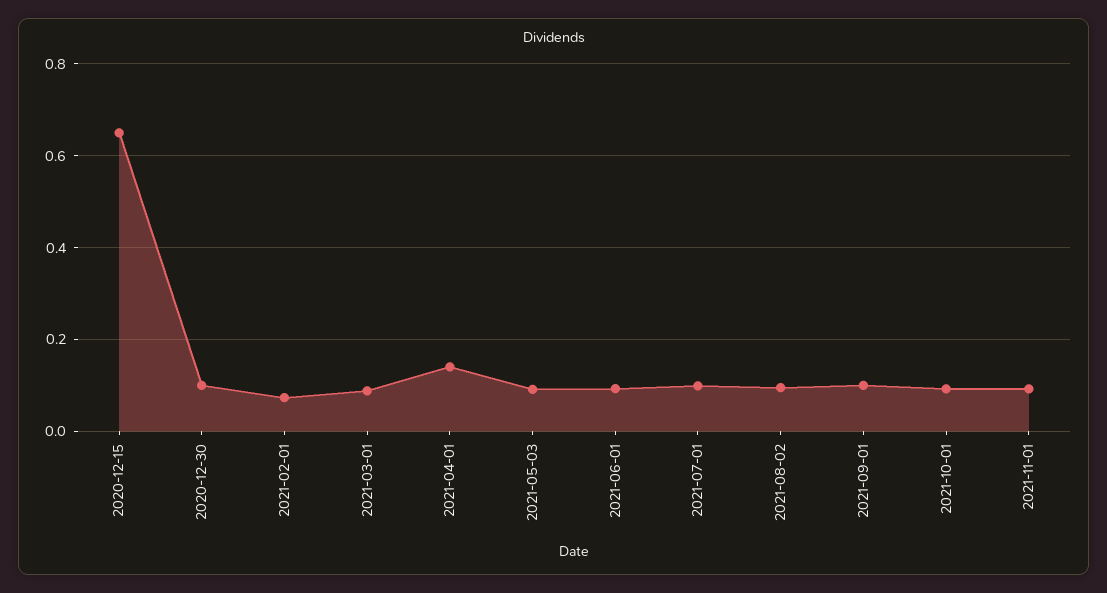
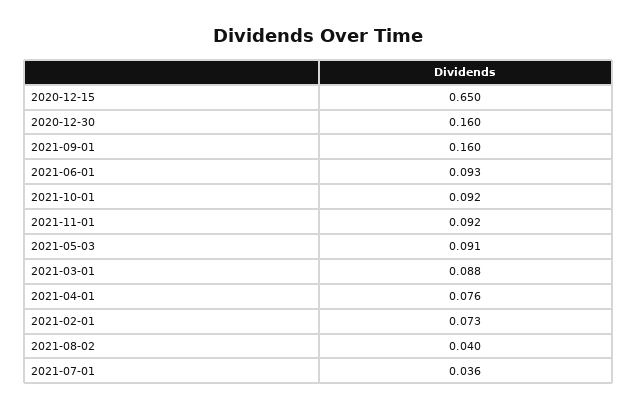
  {
    "2020-12-15": 0.65,
-   "2020-12-30": 0.1,
+   "2020-12-30": 0.16,
    "2021-02-01": 0.073,
    "2021-03-01": 0.088,
-   "2021-04-01": 0.14,
+   "2021-04-01": 0.076,
    "2021-05-03": 0.091,
    "2021-06-01": 0.093,
-   "2021-07-01": 0.1,
+   "2021-07-01": 0.036,
-   "2021-08-02": 0.1,
+   "2021-08-02": 0.04,
-   "2021-09-01": 0.1,
+   "2021-09-01": 0.16,
    "2021-10-01": 0.092,
    "2021-11-01": 0.092
  }

